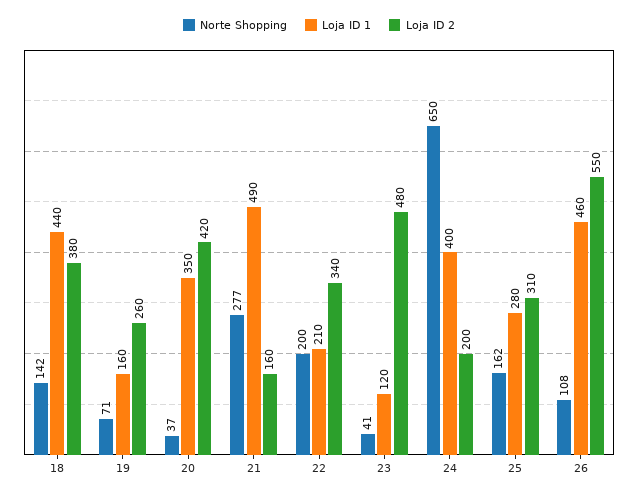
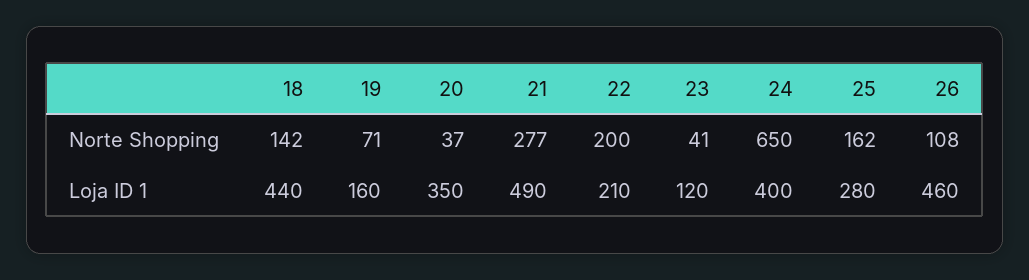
  {
    "Norte Shopping": {
      "18": 142,
      "19": 71,
      "20": 37,
      "21": 277,
      "22": 200,
      "23": 41,
      "24": 650,
      "25": 162,
      "26": 108
    },
    "Loja ID 1": {
      "18": 440,
      "19": 160,
      "20": 350,
      "21": 490,
      "22": 210,
      "23": 120,
      "24": 400,
      "25": 280,
      "26": 460
-   },
+   }
-   "Loja ID 2": {
-     "18": 380,
-     "19": 260,
-     "20": 420,
-     "21": 160,
-     "22": 340,
-     "23": 480,
-     "24": 200,
-     "25": 310,
-     "26": 550
-   }
  }

